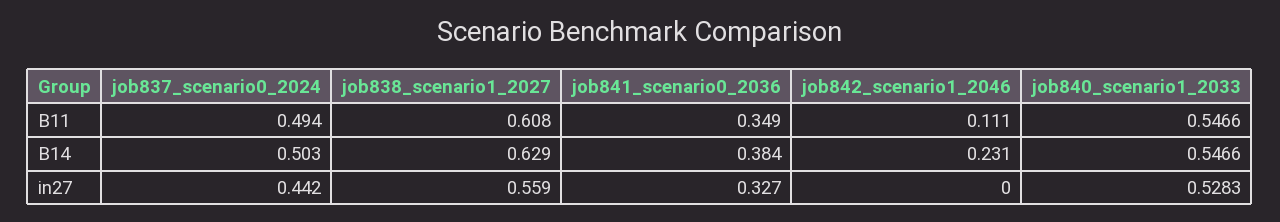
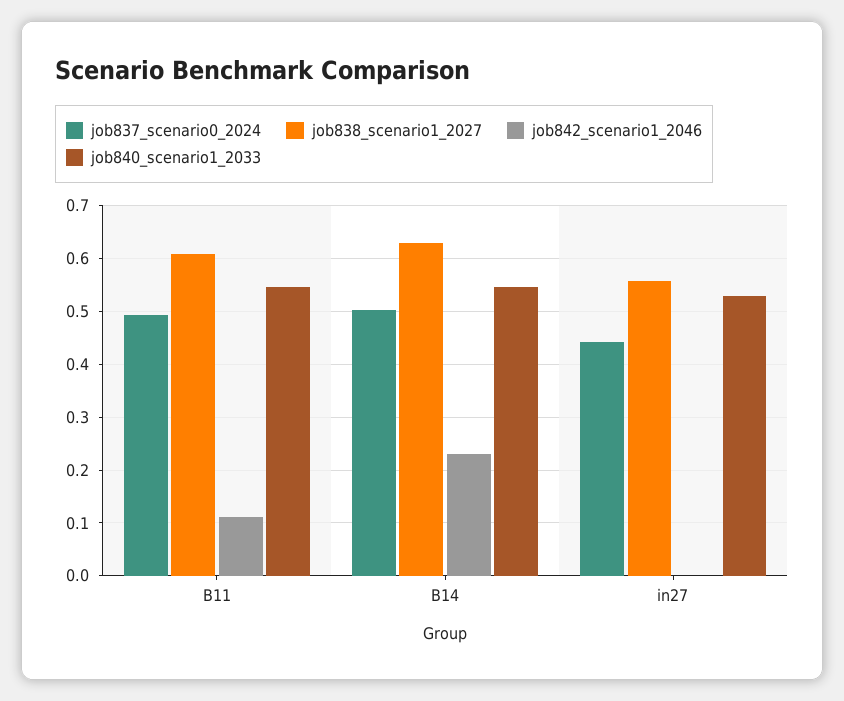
  {
    "job837_scenario0_2024": {
      "B11": 0.494,
      "B14": 0.503,
      "in27": 0.442
    },
    "job838_scenario1_2027": {
      "B11": 0.608,
      "B14": 0.629,
      "in27": 0.559
    },
-   "job841_scenario0_2036": {
-     "B11": 0.349,
-     "B14": 0.384,
-     "in27": 0.327
-   },
    "job842_scenario1_2046": {
      "B11": 0.111,
      "B14": 0.231,
      "in27": 0
    },
    "job840_scenario1_2033": {
      "B11": 0.5466,
      "B14": 0.5466,
      "in27": 0.5283
    }
  }

